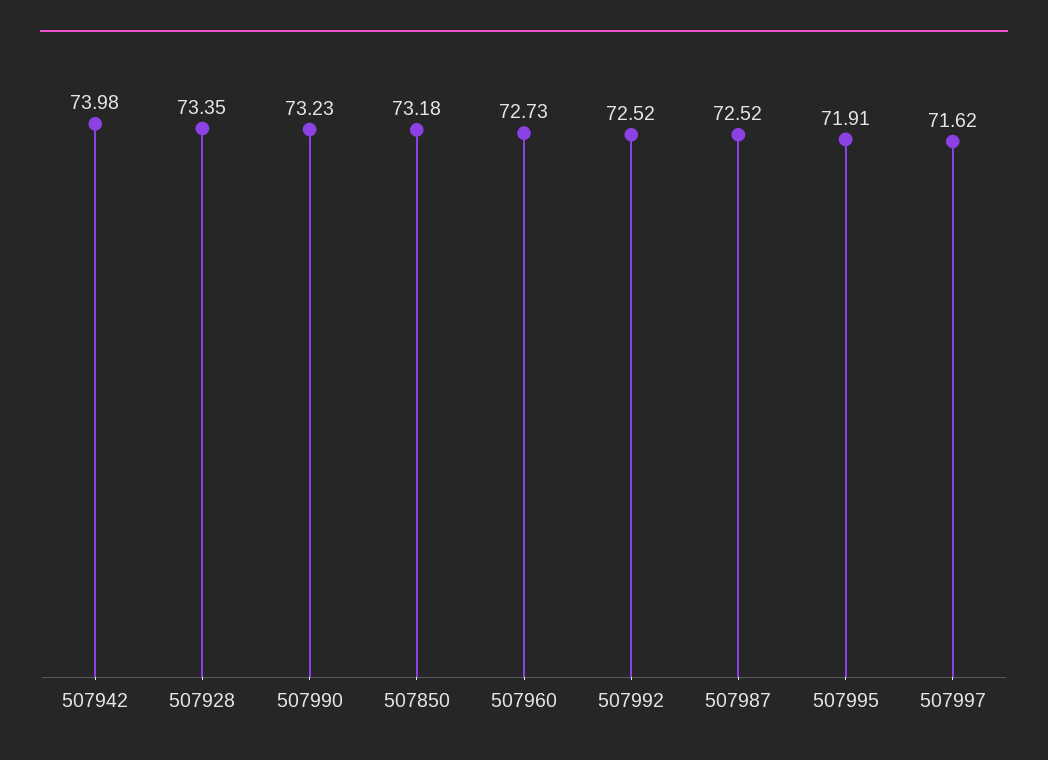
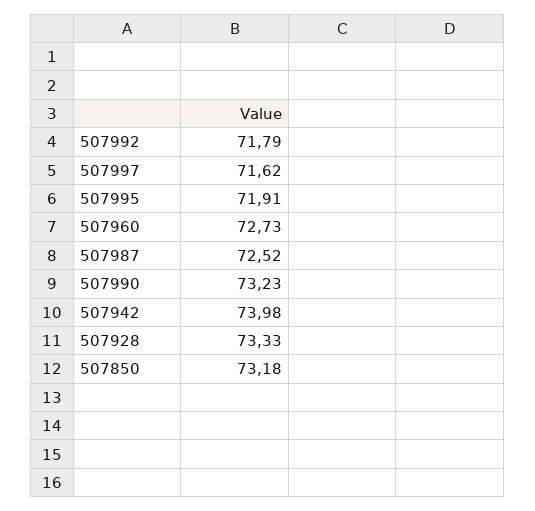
  {
    "507942": 73.98,
-   "507928": 73.35,
+   "507928": 73.33,
    "507990": 73.23,
    "507850": 73.18,
    "507960": 72.73,
-   "507992": 72.52,
+   "507992": 71.79,
    "507987": 72.52,
    "507995": 71.91,
    "507997": 71.62
  }

